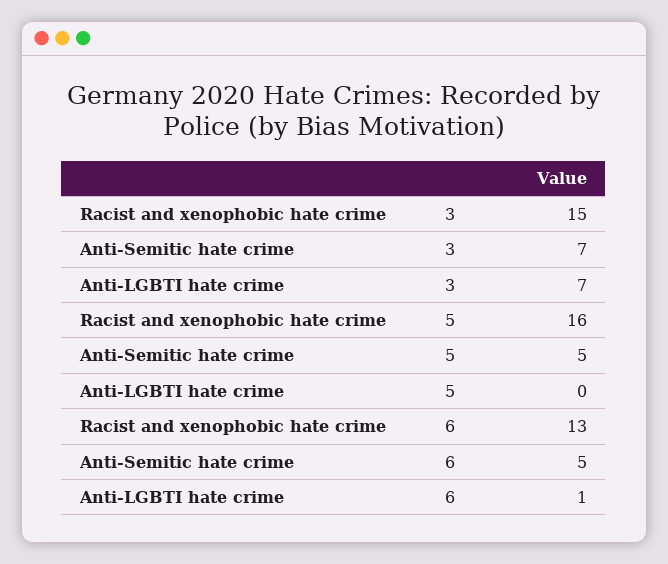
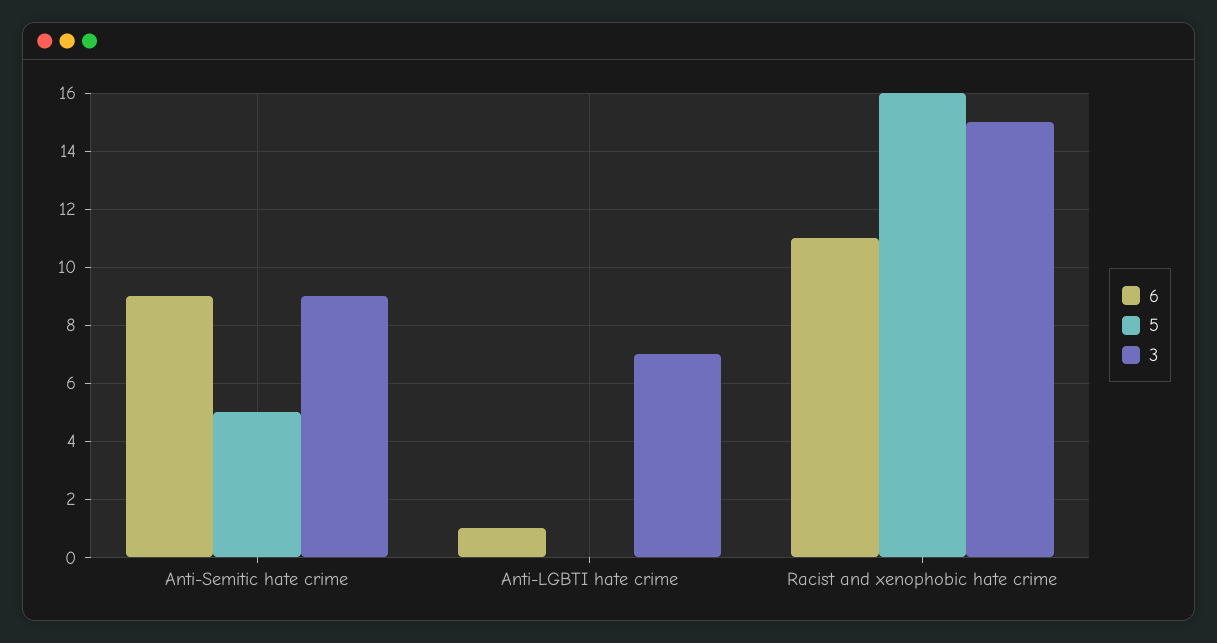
  {
    "3": {
      "Racist and xenophobic hate crime": 15,
-     "Anti-Semitic hate crime": 7,
+     "Anti-Semitic hate crime": 9,
      "Anti-LGBTI hate crime": 7
    },
    "5": {
      "Racist and xenophobic hate crime": 16,
      "Anti-Semitic hate crime": 5,
      "Anti-LGBTI hate crime": 0
    },
    "6": {
-     "Racist and xenophobic hate crime": 13,
+     "Racist and xenophobic hate crime": 11,
-     "Anti-Semitic hate crime": 5,
+     "Anti-Semitic hate crime": 9,
      "Anti-LGBTI hate crime": 1
    }
  }

